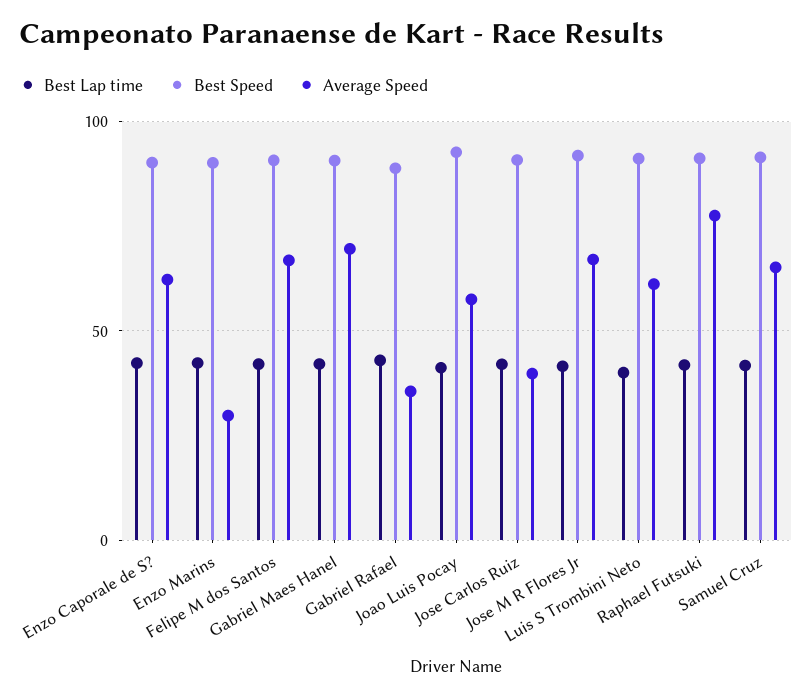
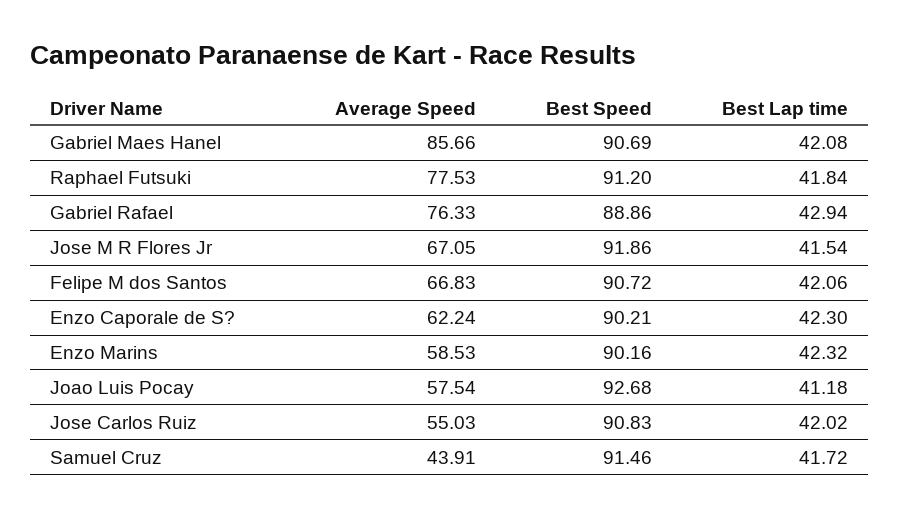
  {
    "Best Lap time": {
      "Enzo Caporale de S?": 42.3,
      "Enzo Marins": 42.32,
      "Felipe M dos Santos": 42.06,
      "Gabriel Maes Hanel": 42.08,
      "Gabriel Rafael": 42.94,
      "Joao Luis Pocay": 41.18,
      "Jose Carlos Ruiz": 42.02,
      "Jose M R Flores Jr": 41.54,
-     "Luis S Trombini Neto": 40,
      "Raphael Futsuki": 41.84,
      "Samuel Cruz": 41.72
    },
    "Best Speed": {
      "Enzo Caporale de S?": 90.21,
      "Enzo Marins": 90.16,
      "Felipe M dos Santos": 90.72,
      "Gabriel Maes Hanel": 90.69,
      "Gabriel Rafael": 88.86,
      "Joao Luis Pocay": 92.68,
      "Jose Carlos Ruiz": 90.83,
      "Jose M R Flores Jr": 91.86,
-     "Luis S Trombini Neto": 90,
      "Raphael Futsuki": 91.2,
      "Samuel Cruz": 91.46
    },
    "Average Speed": {
      "Enzo Caporale de S?": 62.24,
-     "Enzo Marins": 30,
+     "Enzo Marins": 58.53,
      "Felipe M dos Santos": 66.83,
-     "Gabriel Maes Hanel": 70,
+     "Gabriel Maes Hanel": 85.66,
-     "Gabriel Rafael": 35,
+     "Gabriel Rafael": 76.33,
      "Joao Luis Pocay": 57.54,
-     "Jose Carlos Ruiz": 40,
+     "Jose Carlos Ruiz": 55.03,
      "Jose M R Flores Jr": 67.05,
-     "Luis S Trombini Neto": 60,
      "Raphael Futsuki": 77.53,
-     "Samuel Cruz": 65
+     "Samuel Cruz": 43.91
    }
  }

